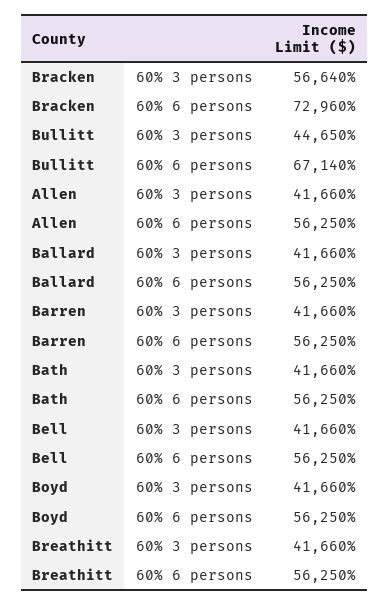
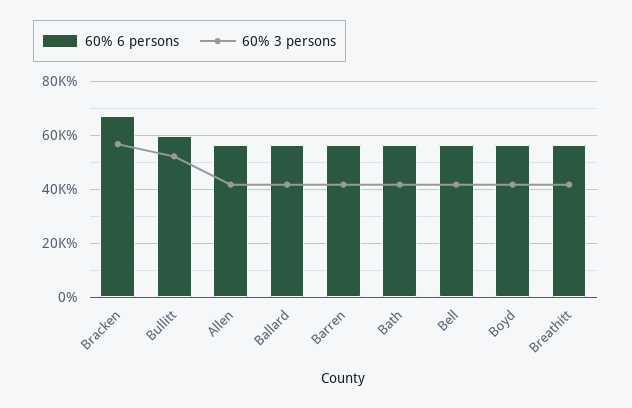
  {
    "60% 3 persons": {
      "Bracken": 56640,
-     "Bullitt": 44650,
+     "Bullitt": 52500,
      "Allen": 41660,
      "Ballard": 41660,
      "Barren": 41660,
      "Bath": 41660,
      "Bell": 41660,
      "Boyd": 41660,
      "Breathitt": 41660
    },
    "60% 6 persons": {
-     "Bracken": 72960,
+     "Bracken": 67500,
-     "Bullitt": 67140,
+     "Bullitt": 60000,
      "Allen": 56250,
      "Ballard": 56250,
      "Barren": 56250,
      "Bath": 56250,
      "Bell": 56250,
      "Boyd": 56250,
      "Breathitt": 56250
    }
  }

